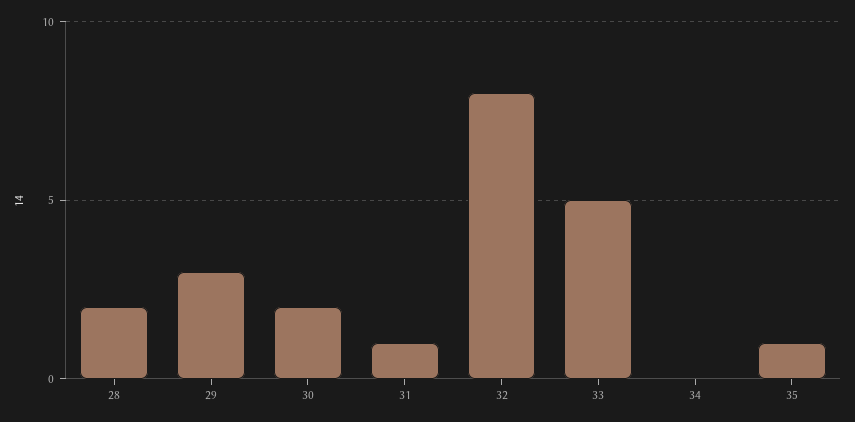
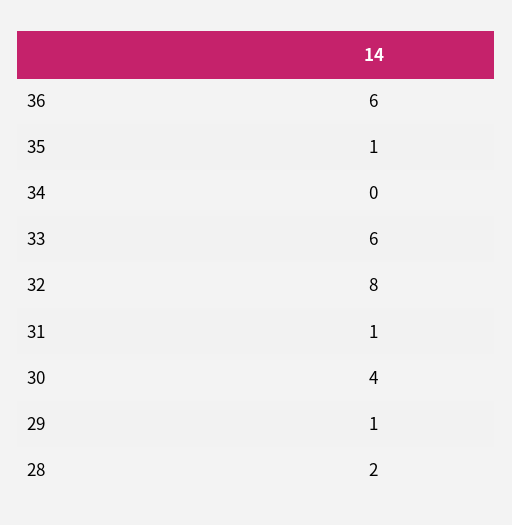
  {
    "28": 2,
-   "29": 3,
+   "29": 1,
-   "30": 2,
+   "30": 4,
    "31": 1,
    "32": 8,
-   "33": 5,
+   "33": 6,
    "34": 0,
-   "35": 1
+   "35": 1,
+   "36": 6
  }

